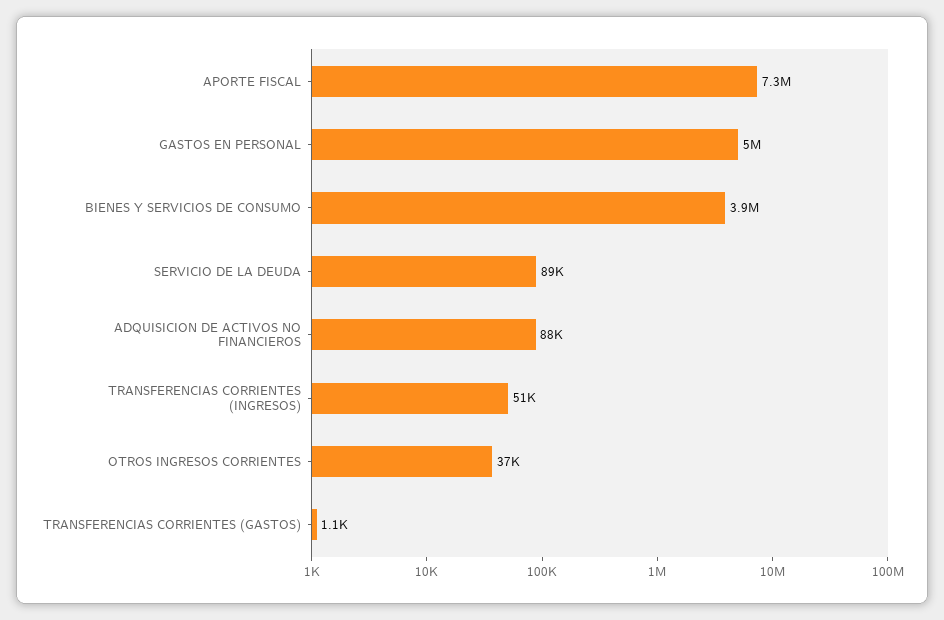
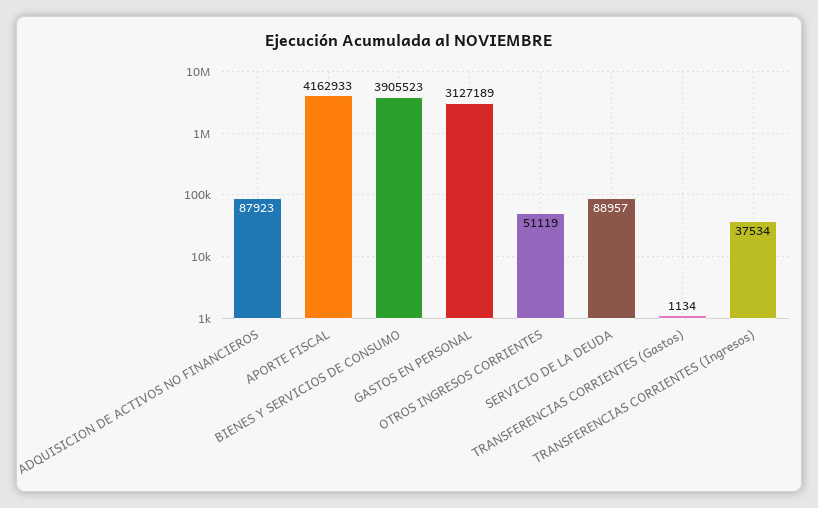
  {
-   "APORTE FISCAL": 7300000,
+   "APORTE FISCAL": 4162933,
-   "GASTOS EN PERSONAL": 5000000,
+   "GASTOS EN PERSONAL": 3127189,
    "BIENES Y SERVICIOS DE CONSUMO": 3905523,
    "SERVICIO DE LA DEUDA": 88957,
    "ADQUISICION DE ACTIVOS NO FINANCIEROS": 87923,
-   "TRANSFERENCIAS CORRIENTES (INGRESOS)": 51000,
+   "TRANSFERENCIAS CORRIENTES (INGRESOS)": 37534,
-   "OTROS INGRESOS CORRIENTES": 37000,
+   "OTROS INGRESOS CORRIENTES": 51119,
    "TRANSFERENCIAS CORRIENTES (GASTOS)": 1134
  }

